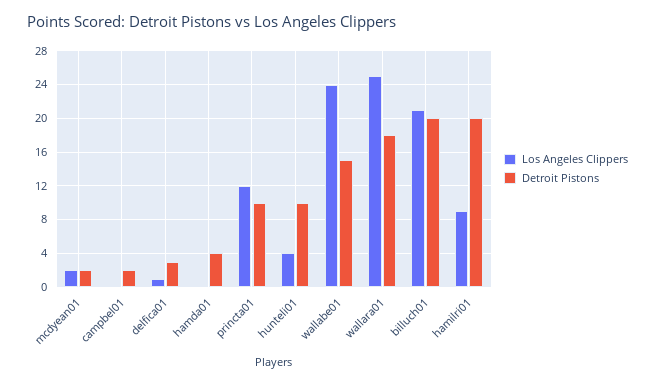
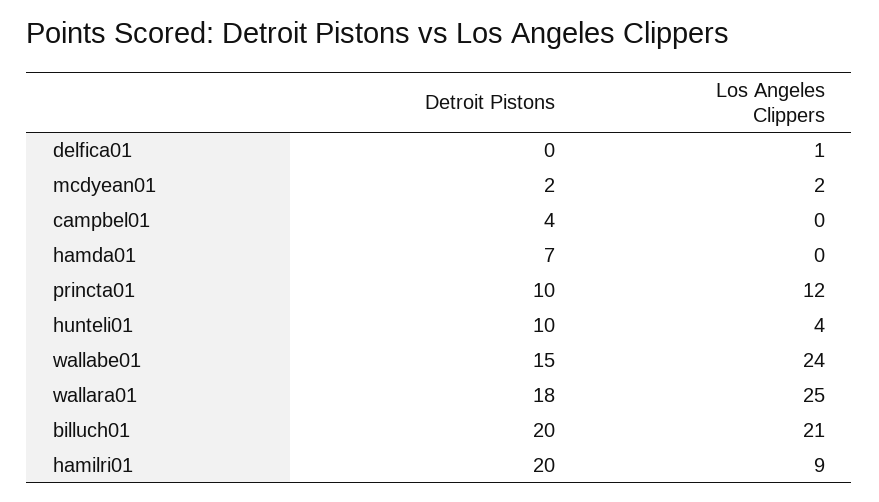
  {
    "Los Angeles Clippers": {
      "mcdyean01": 2,
      "campbel01": 0,
      "delfica01": 1,
      "hamda01": 0,
      "princta01": 12,
      "hunteli01": 4,
      "wallabe01": 24,
      "wallara01": 25,
      "billuch01": 21,
      "hamilri01": 9
    },
    "Detroit Pistons": {
      "mcdyean01": 2,
-     "campbel01": 2,
+     "campbel01": 4,
-     "delfica01": 3,
+     "delfica01": 0,
-     "hamda01": 4,
+     "hamda01": 7,
      "princta01": 10,
      "hunteli01": 10,
      "wallabe01": 15,
      "wallara01": 18,
      "billuch01": 20,
      "hamilri01": 20
    }
  }

